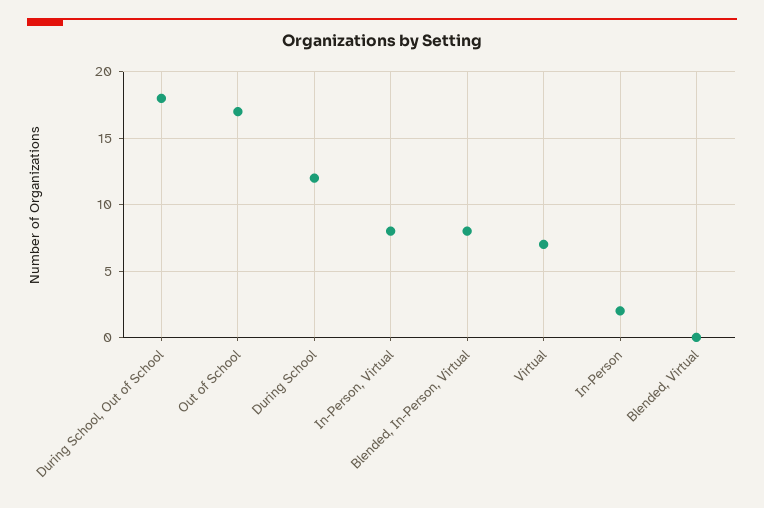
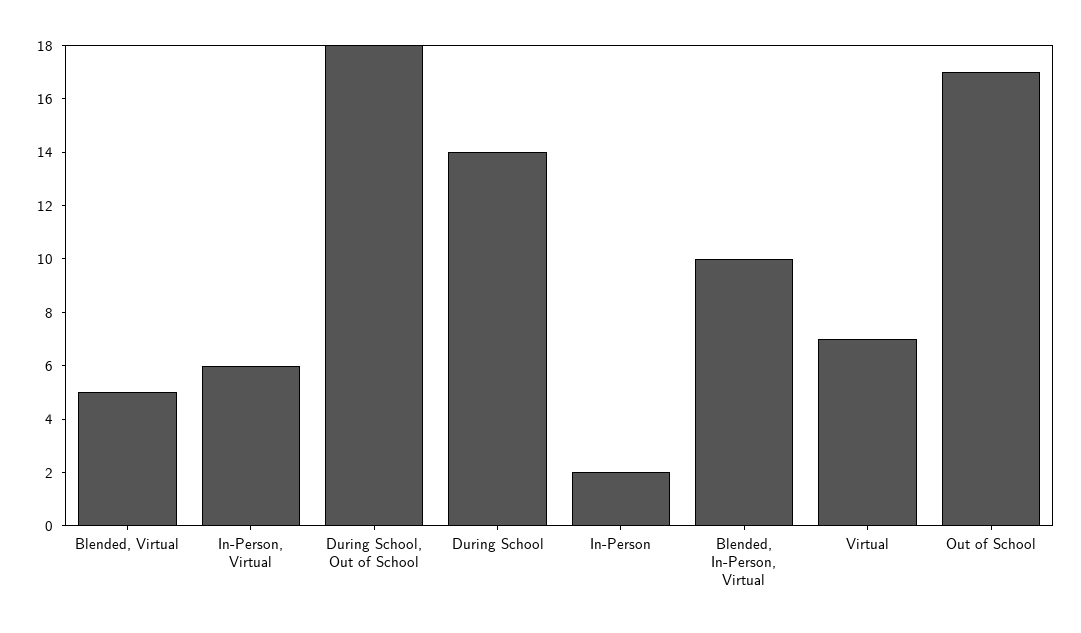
  {
    "During School, Out of School": 18,
    "Out of School": 17,
-   "During School": 12,
+   "During School": 14,
-   "In-Person, Virtual": 8,
+   "In-Person, Virtual": 6,
-   "Blended, In-Person, Virtual": 8,
+   "Blended, In-Person, Virtual": 10,
    "Virtual": 7,
    "In-Person": 2,
-   "Blended, Virtual": 0
+   "Blended, Virtual": 5
  }

